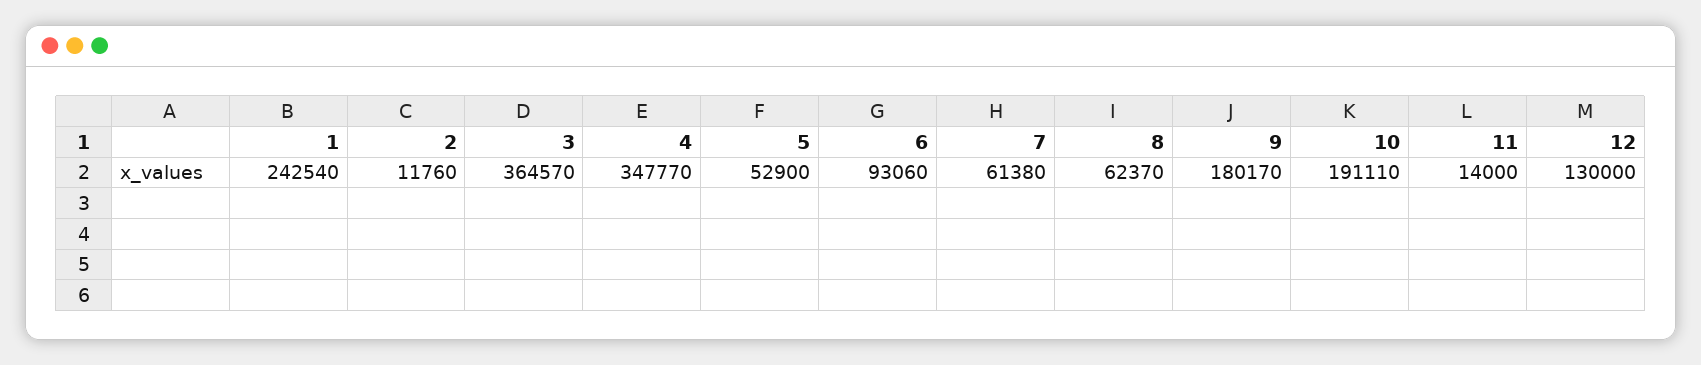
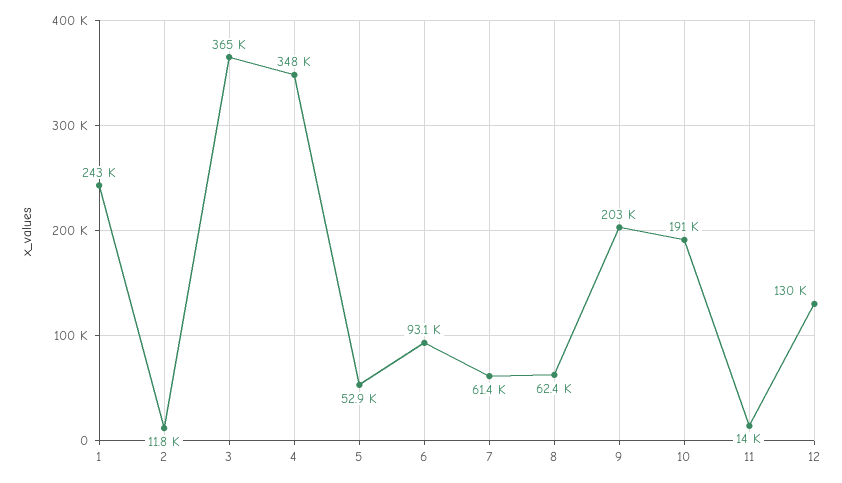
  {
    "1": 242540,
    "2": 11760,
    "3": 364570,
    "4": 347770,
    "5": 52900,
    "6": 93060,
    "7": 61380,
    "8": 62370,
-   "9": 180170,
+   "9": 203000,
    "10": 191110,
    "11": 14000,
    "12": 130000
  }

